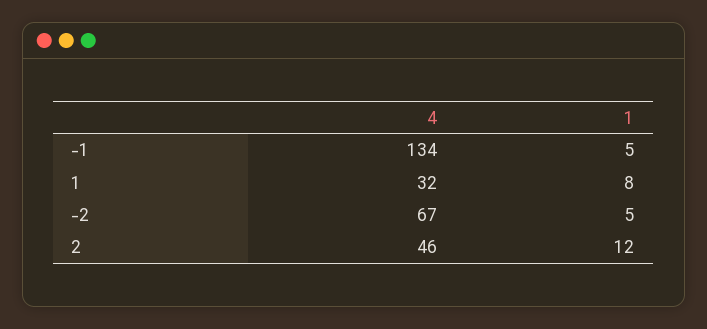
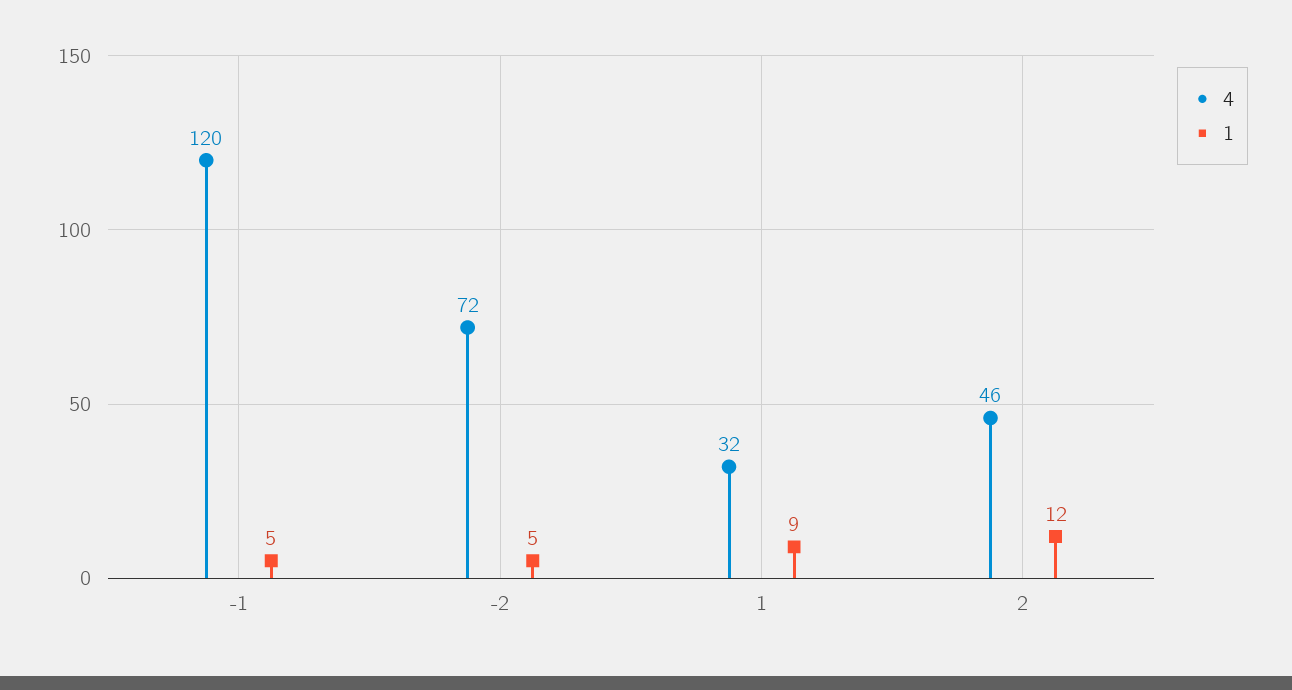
  {
    "4": {
-     "-1": 134,
+     "-1": 120,
      "1": 32,
-     "-2": 67,
+     "-2": 72,
      "2": 46
    },
    "1": {
      "-1": 5,
-     "1": 8,
+     "1": 9,
      "-2": 5,
      "2": 12
    }
  }

